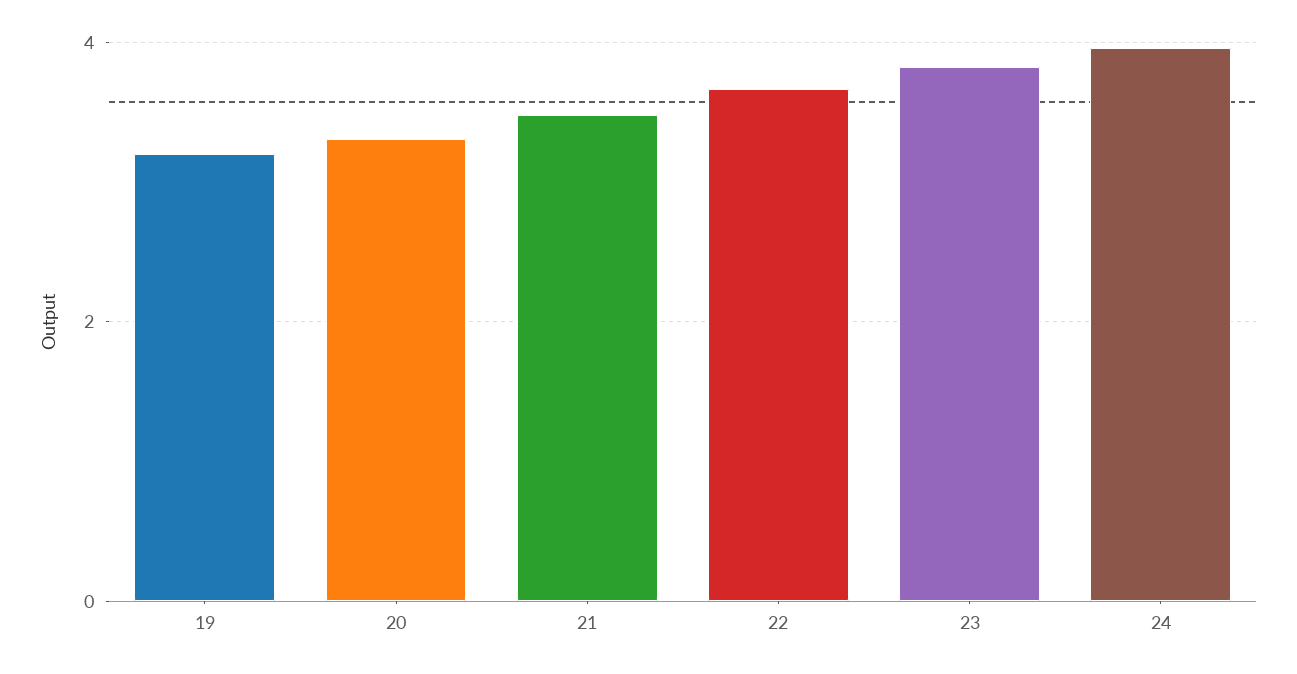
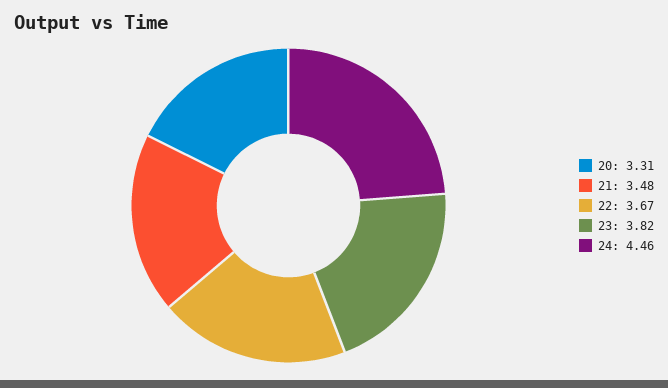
  {
-   "19": 3.2,
    "20": 3.31,
    "21": 3.48,
    "22": 3.67,
    "23": 3.82,
-   "24": 4
+   "24": 4.46
  }

